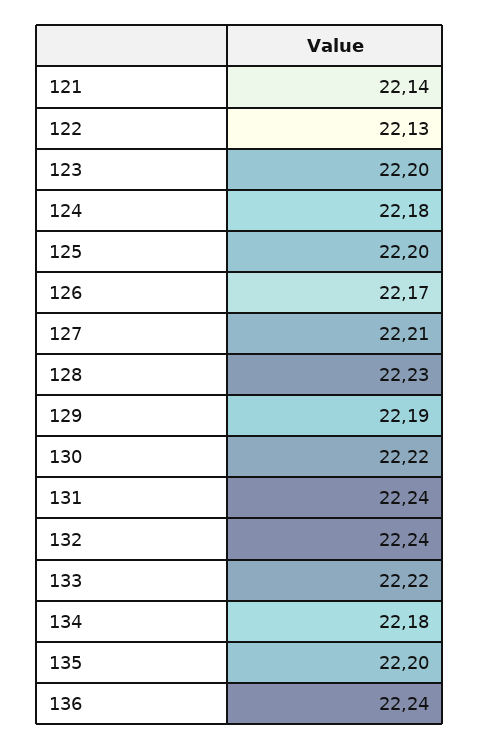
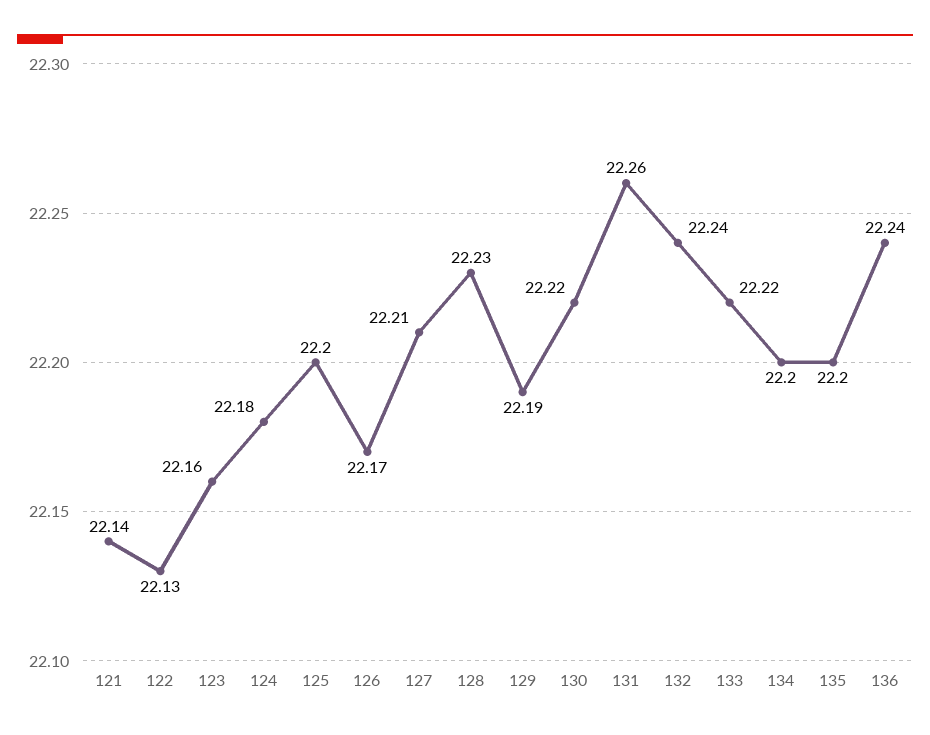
  {
    "121": 22.14,
    "122": 22.13,
-   "123": 22.2,
+   "123": 22.16,
    "124": 22.18,
    "125": 22.2,
    "126": 22.17,
    "127": 22.21,
    "128": 22.23,
    "129": 22.19,
    "130": 22.22,
-   "131": 22.24,
+   "131": 22.26,
    "132": 22.24,
    "133": 22.22,
-   "134": 22.18,
+   "134": 22.2,
    "135": 22.2,
    "136": 22.24
  }

